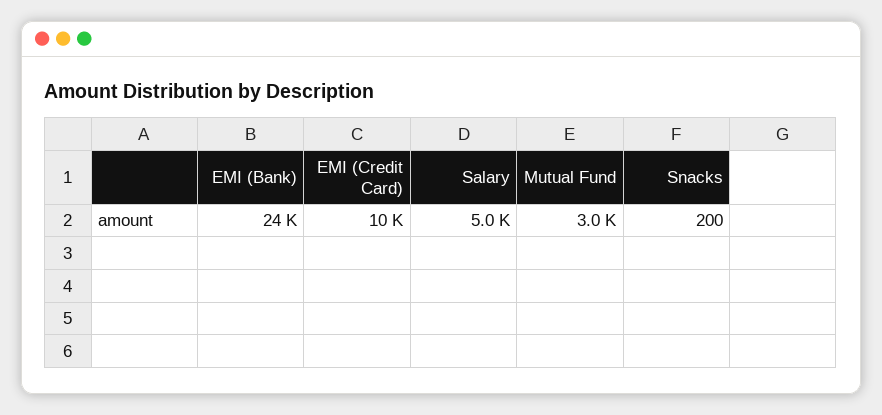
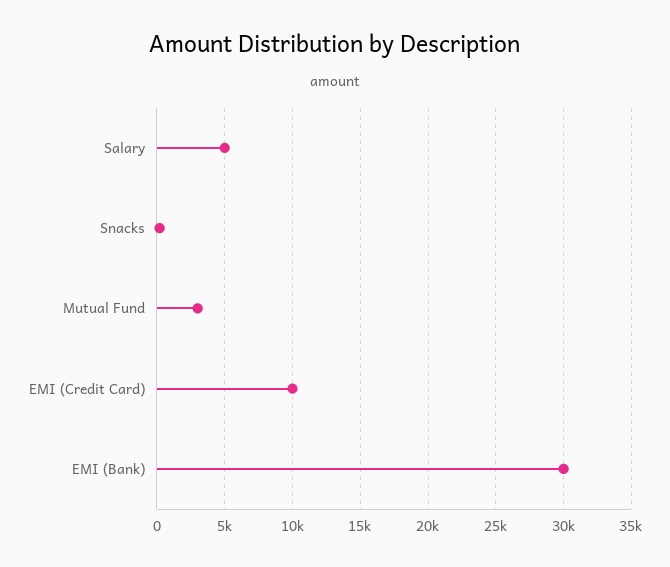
  {
-   "EMI (Bank)": 24000,
+   "EMI (Bank)": 30000,
    "EMI (Credit Card)": 10000,
    "Salary": 5000,
    "Mutual Fund": 3000,
    "Snacks": 200
  }

